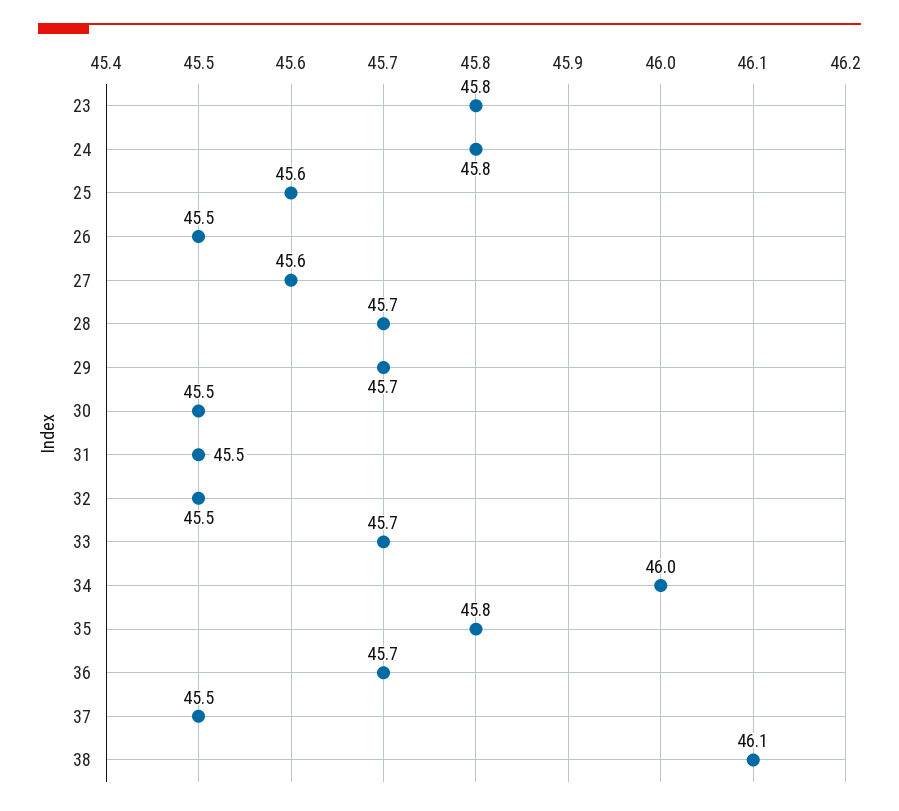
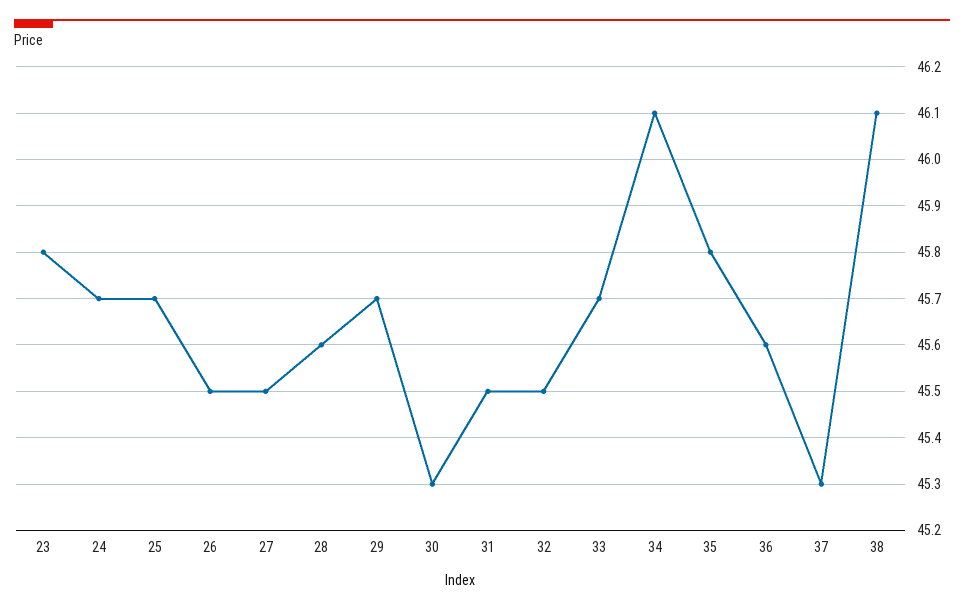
  {
    "23": 45.8,
-   "24": 45.8,
+   "24": 45.7,
-   "25": 45.6,
+   "25": 45.7,
    "26": 45.5,
-   "27": 45.6,
+   "27": 45.5,
-   "28": 45.7,
+   "28": 45.6,
    "29": 45.7,
-   "30": 45.5,
+   "30": 45.3,
    "31": 45.5,
    "32": 45.5,
    "33": 45.7,
-   "34": 46,
+   "34": 46.1,
    "35": 45.8,
-   "36": 45.7,
+   "36": 45.6,
-   "37": 45.5,
+   "37": 45.3,
    "38": 46.1
  }

